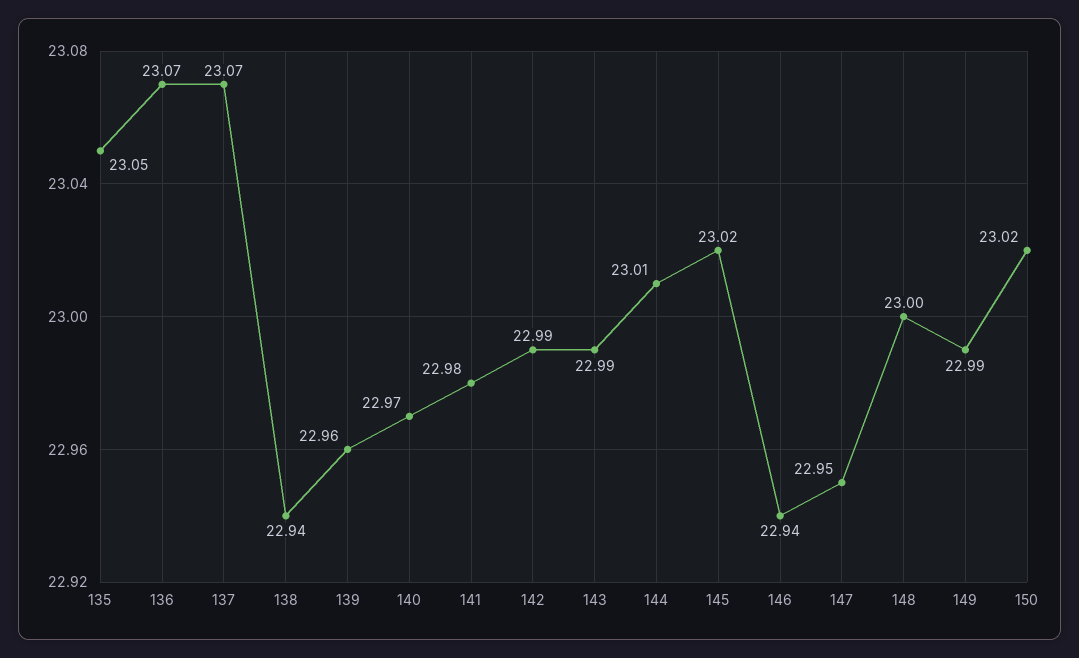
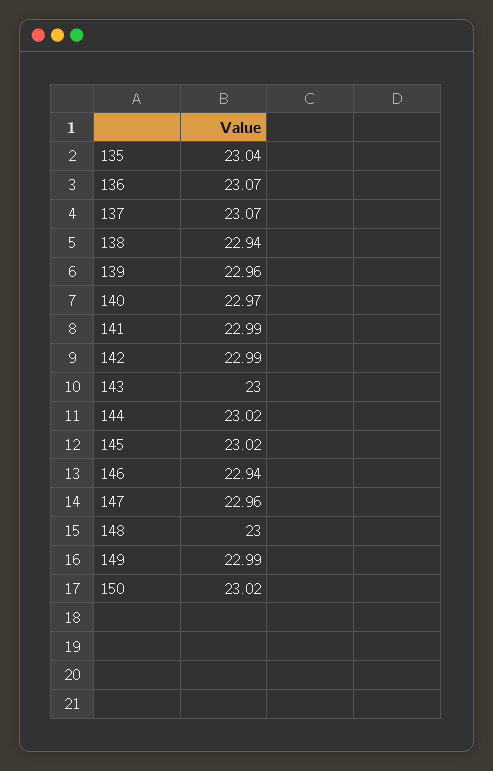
  {
-   "135": 23.05,
+   "135": 23.04,
    "136": 23.07,
    "137": 23.07,
    "138": 22.94,
    "139": 22.96,
    "140": 22.97,
-   "141": 22.98,
+   "141": 22.99,
    "142": 22.99,
-   "143": 22.99,
+   "143": 23,
-   "144": 23.01,
+   "144": 23.02,
    "145": 23.02,
    "146": 22.94,
-   "147": 22.95,
+   "147": 22.96,
    "148": 23,
    "149": 22.99,
    "150": 23.02
  }

